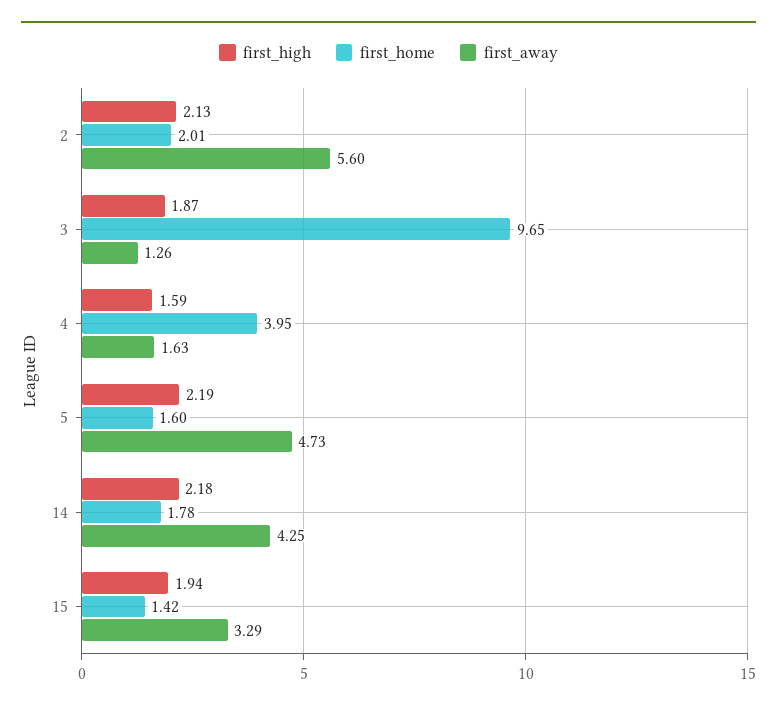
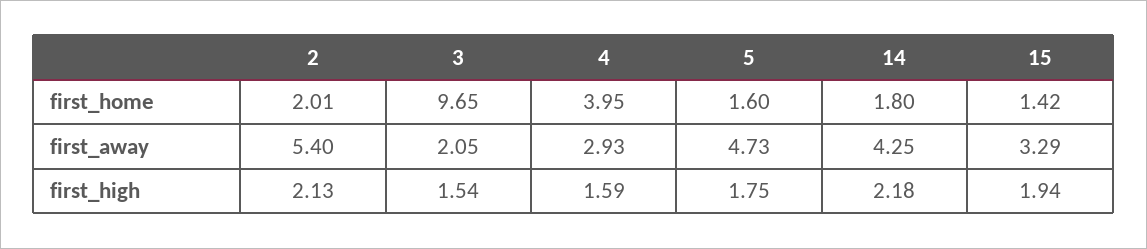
  {
    "first_high": {
      "2": 2.13,
-     "3": 1.87,
+     "3": 1.54,
      "4": 1.59,
-     "5": 2.19,
+     "5": 1.75,
      "14": 2.18,
      "15": 1.94
    },
    "first_home": {
      "2": 2.01,
      "3": 9.65,
      "4": 3.95,
      "5": 1.6,
-     "14": 1.78,
+     "14": 1.8,
      "15": 1.42
    },
    "first_away": {
-     "2": 5.6,
+     "2": 5.4,
-     "3": 1.26,
+     "3": 2.05,
-     "4": 1.63,
+     "4": 2.93,
      "5": 4.73,
      "14": 4.25,
      "15": 3.29
    }
  }

